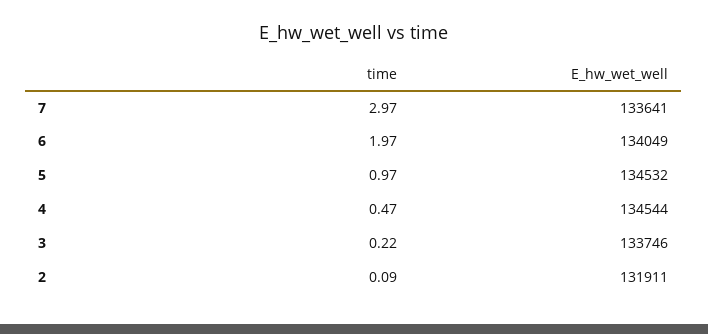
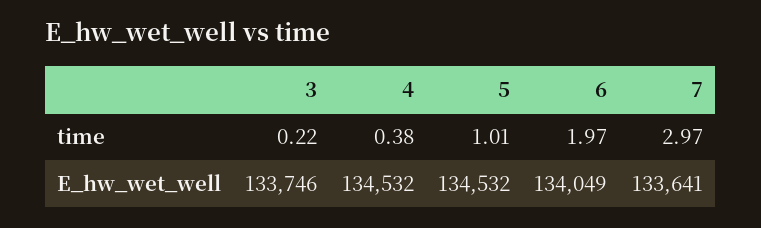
  {
    "time": {
      "7": 2.97,
      "6": 1.97,
-     "5": 0.97,
+     "5": 1.01,
-     "4": 0.47,
+     "4": 0.38,
-     "3": 0.22,
+     "3": 0.22
-     "2": 0.09
    },
    "E_hw_wet_well": {
      "7": 133641,
      "6": 134049,
      "5": 134532,
-     "4": 134544,
+     "4": 134532,
-     "3": 133746,
+     "3": 133746
-     "2": 131911
    }
  }

